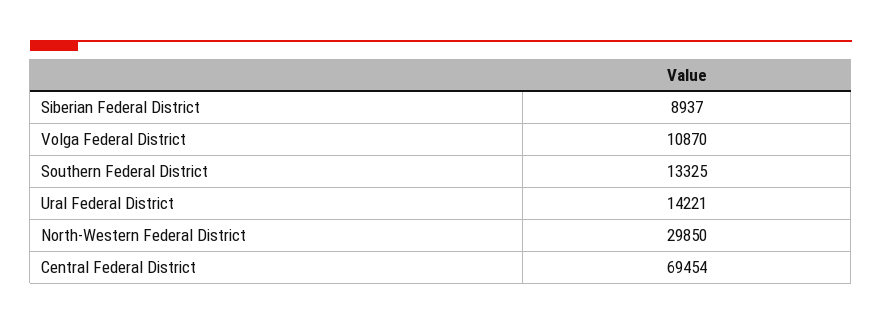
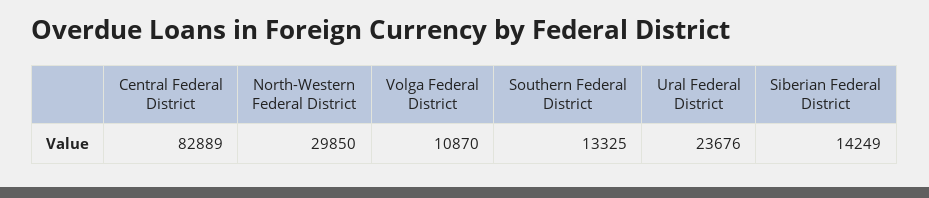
  {
-   "Siberian Federal District": 8937,
+   "Siberian Federal District": 14249,
    "Volga Federal District": 10870,
    "Southern Federal District": 13325,
-   "Ural Federal District": 14221,
+   "Ural Federal District": 23676,
    "North-Western Federal District": 29850,
-   "Central Federal District": 69454
+   "Central Federal District": 82889
  }

